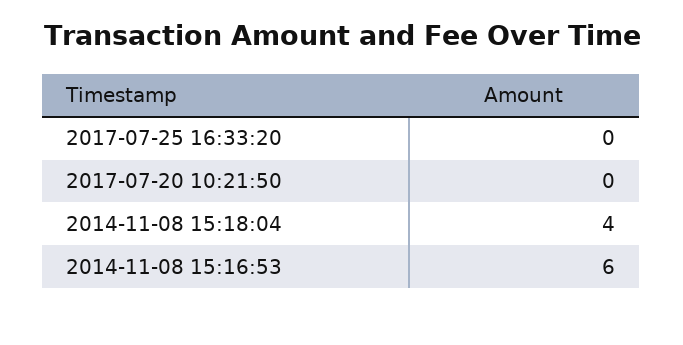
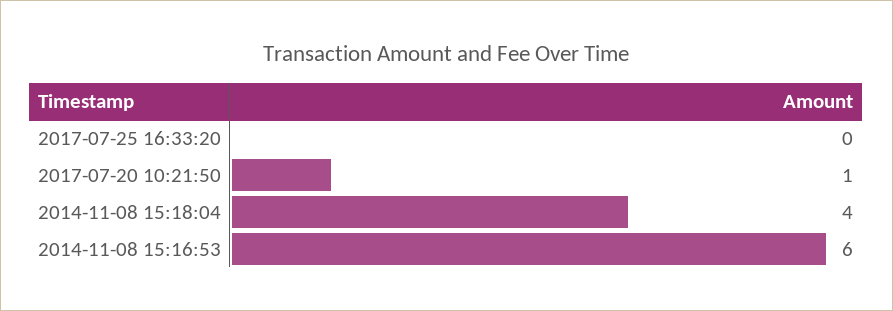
  {
    "2017-07-25 16:33:20": 0,
-   "2017-07-20 10:21:50": 0,
+   "2017-07-20 10:21:50": 1,
    "2014-11-08 15:18:04": 4,
    "2014-11-08 15:16:53": 6
  }

